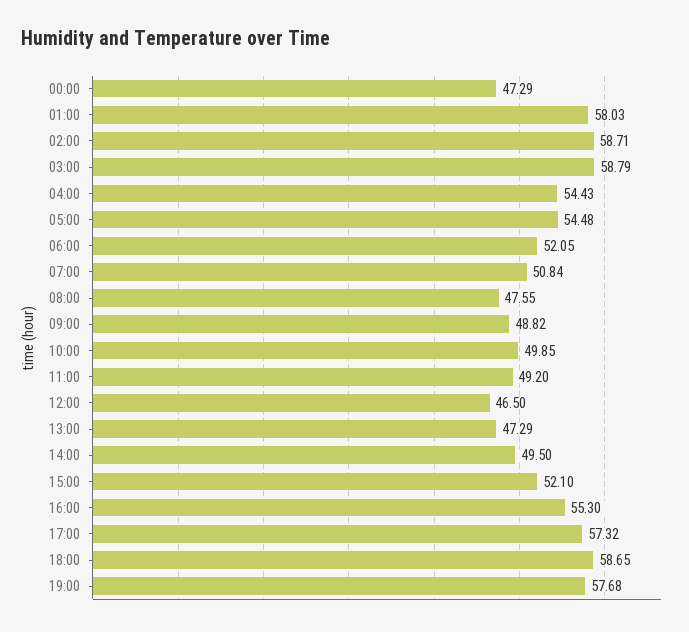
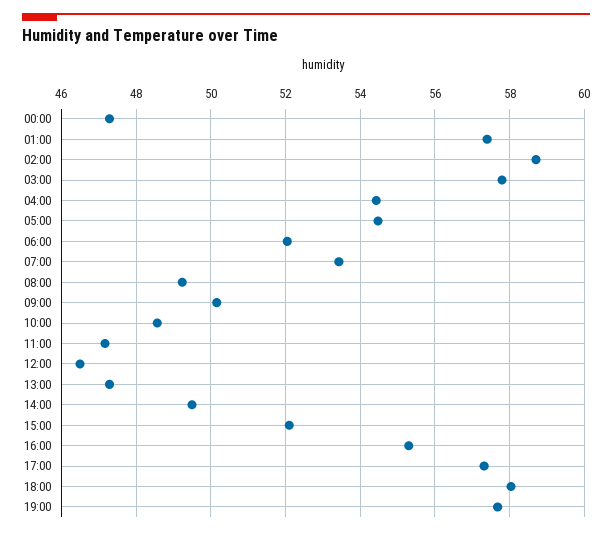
  {
    "00:00": 47.29,
-   "01:00": 58.03,
+   "01:00": 57.4,
    "02:00": 58.71,
-   "03:00": 58.79,
+   "03:00": 57.8,
    "04:00": 54.43,
    "05:00": 54.48,
    "06:00": 52.05,
-   "07:00": 50.84,
+   "07:00": 53.4,
-   "08:00": 47.55,
+   "08:00": 49.2,
-   "09:00": 48.82,
+   "09:00": 50.2,
-   "10:00": 49.85,
+   "10:00": 48.6,
-   "11:00": 49.2,
+   "11:00": 47.2,
    "12:00": 46.5,
    "13:00": 47.29,
    "14:00": 49.5,
    "15:00": 52.1,
    "16:00": 55.3,
    "17:00": 57.32,
-   "18:00": 58.65,
+   "18:00": 58,
    "19:00": 57.68
  }

